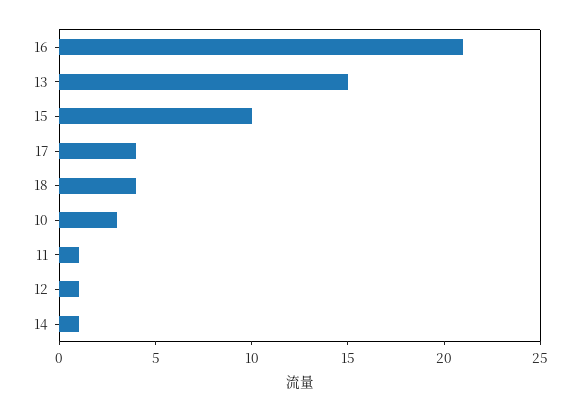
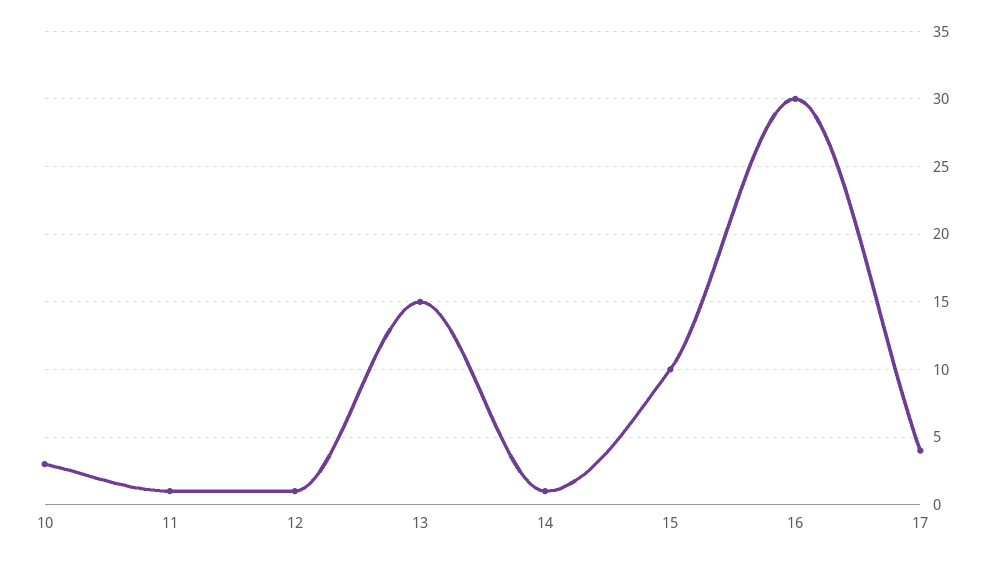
  {
-   "16": 21,
+   "16": 30,
    "13": 15,
    "15": 10,
    "17": 4,
-   "18": 4,
    "10": 3,
    "11": 1,
    "12": 1,
    "14": 1
  }

